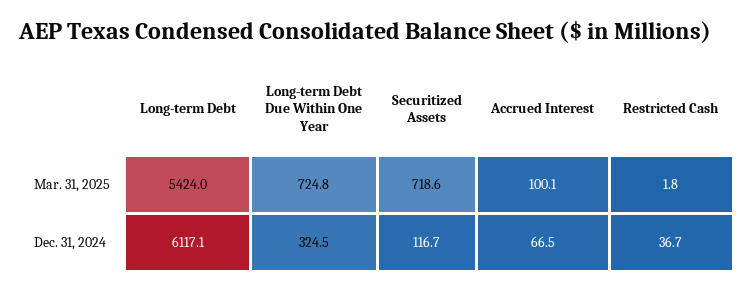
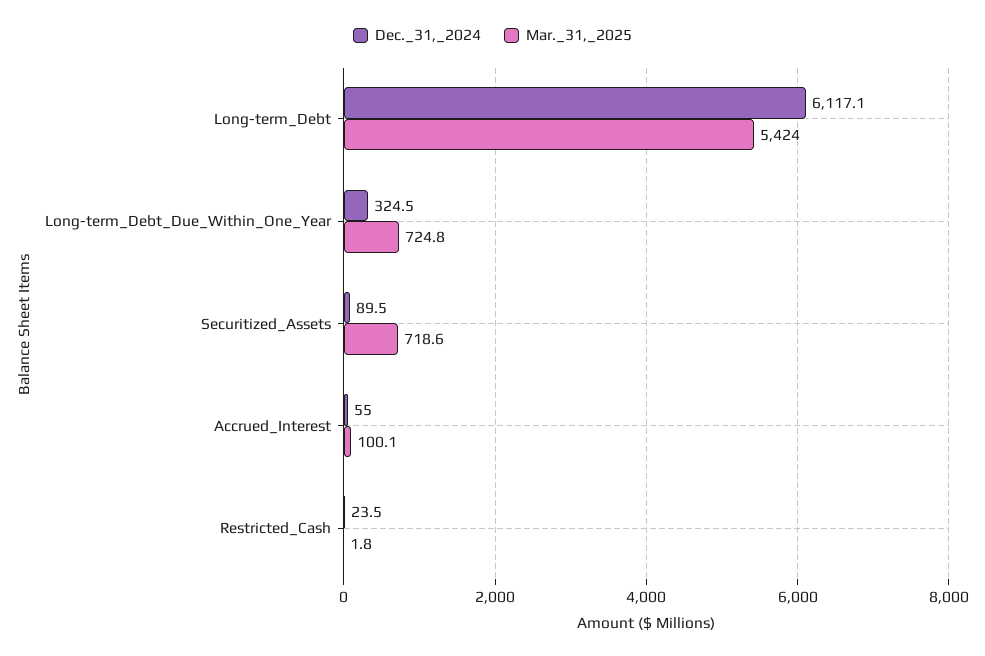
  {
    "Mar. 31, 2025": {
      "Long-term Debt": 5424,
      "Long-term Debt Due Within One Year": 724.8,
      "Securitized Assets": 718.6,
      "Accrued Interest": 100.1,
      "Restricted Cash": 1.8
    },
    "Dec. 31, 2024": {
      "Long-term Debt": 6117.1,
      "Long-term Debt Due Within One Year": 324.5,
-     "Securitized Assets": 116.7,
+     "Securitized Assets": 89.5,
-     "Accrued Interest": 66.5,
+     "Accrued Interest": 55,
-     "Restricted Cash": 36.7
+     "Restricted Cash": 23.5
    }
  }

